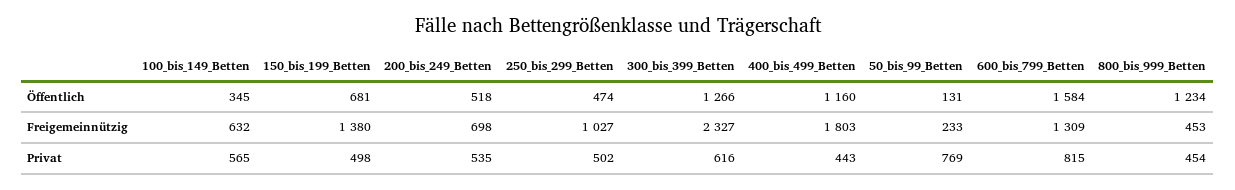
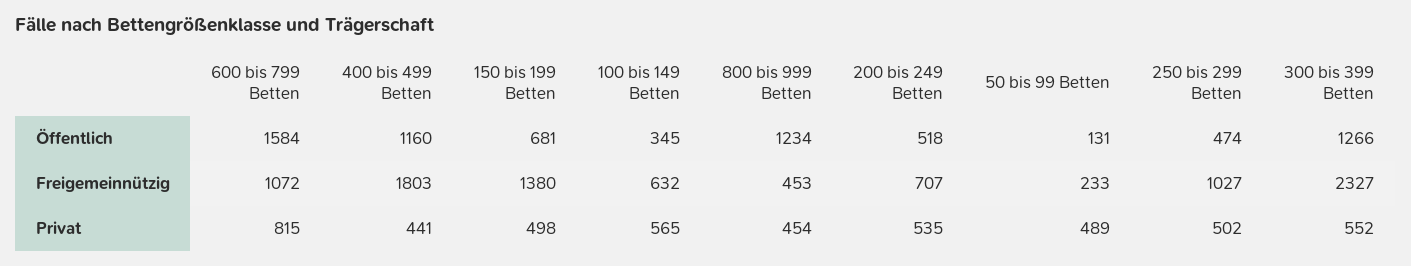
  {
    "100_bis_149_Betten": {
      "Öffentlich": 345,
      "Freigemeinnützig": 632,
      "Privat": 565
    },
    "150_bis_199_Betten": {
      "Öffentlich": 681,
      "Freigemeinnützig": 1380,
      "Privat": 498
    },
    "200_bis_249_Betten": {
      "Öffentlich": 518,
-     "Freigemeinnützig": 698,
+     "Freigemeinnützig": 707,
      "Privat": 535
    },
    "250_bis_299_Betten": {
      "Öffentlich": 474,
      "Freigemeinnützig": 1027,
      "Privat": 502
    },
    "300_bis_399_Betten": {
      "Öffentlich": 1266,
      "Freigemeinnützig": 2327,
-     "Privat": 616
+     "Privat": 552
    },
    "400_bis_499_Betten": {
      "Öffentlich": 1160,
      "Freigemeinnützig": 1803,
-     "Privat": 443
+     "Privat": 441
    },
    "50_bis_99_Betten": {
      "Öffentlich": 131,
      "Freigemeinnützig": 233,
-     "Privat": 769
+     "Privat": 489
    },
    "600_bis_799_Betten": {
      "Öffentlich": 1584,
-     "Freigemeinnützig": 1309,
+     "Freigemeinnützig": 1072,
      "Privat": 815
    },
    "800_bis_999_Betten": {
      "Öffentlich": 1234,
      "Freigemeinnützig": 453,
      "Privat": 454
    }
  }

